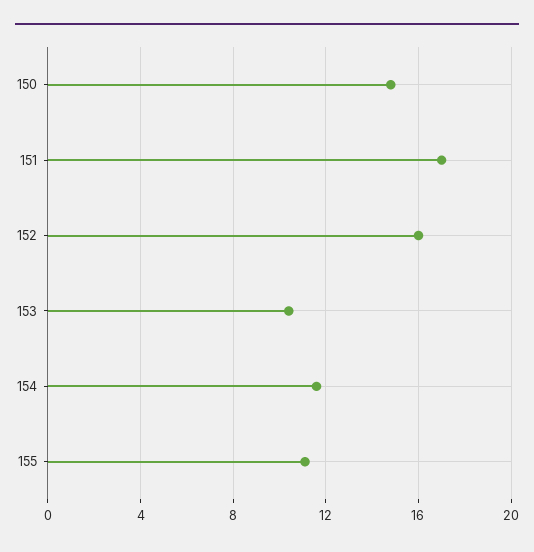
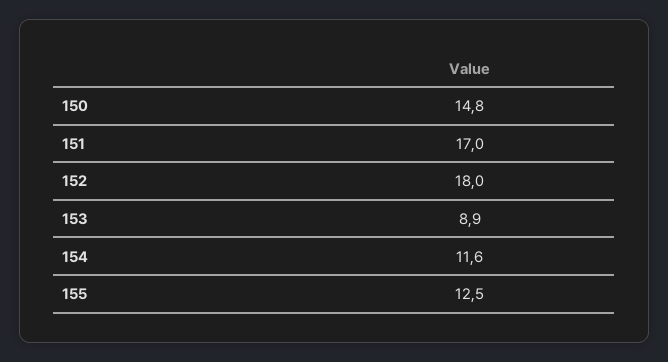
  {
    "150": 14.8,
    "151": 17,
-   "152": 16,
+   "152": 18,
-   "153": 10.5,
+   "153": 8.9,
    "154": 11.6,
-   "155": 11
+   "155": 12.5
  }

